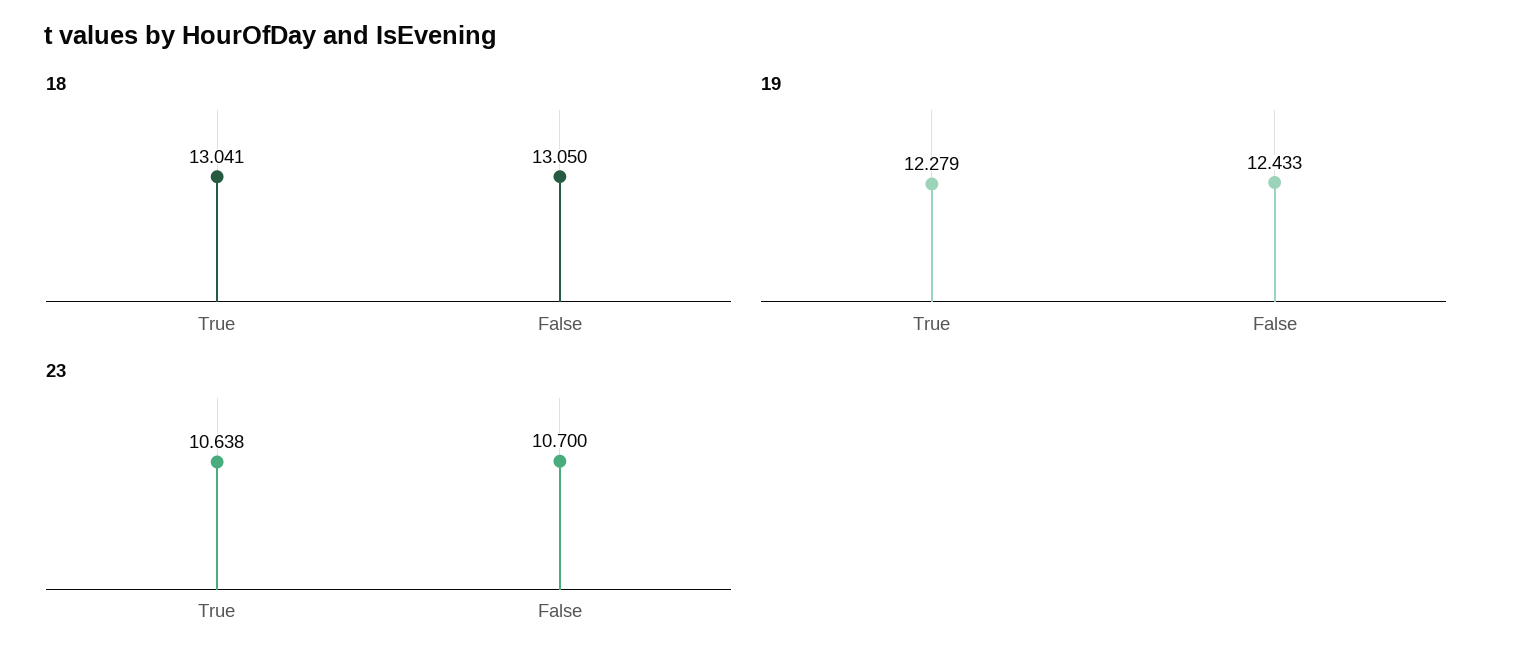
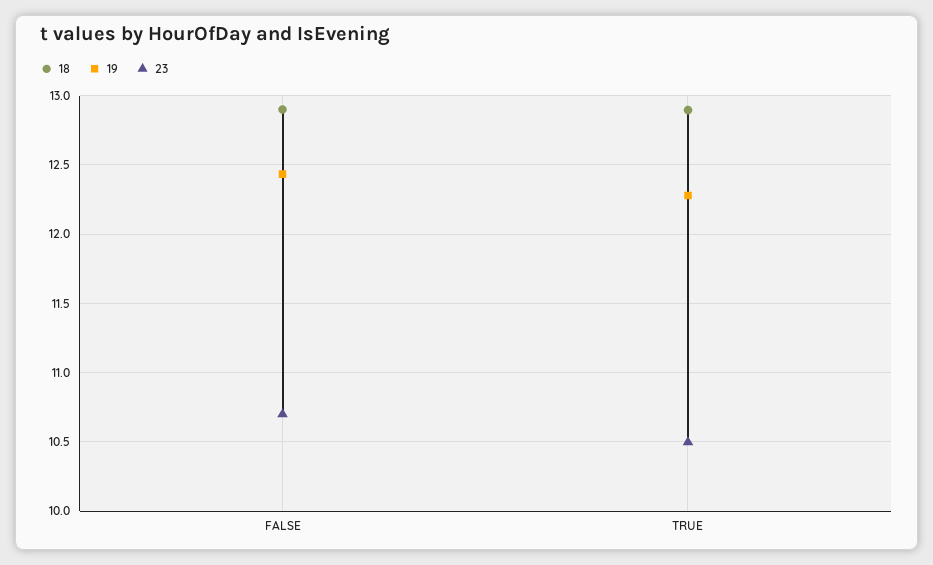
  {
    "18": {
-     "True": 13.041,
+     "True": 12.9,
-     "False": 13.05
+     "False": 12.9
    },
    "19": {
      "True": 12.279,
      "False": 12.433
    },
    "23": {
-     "True": 10.638,
+     "True": 10.5,
      "False": 10.7
    }
  }

